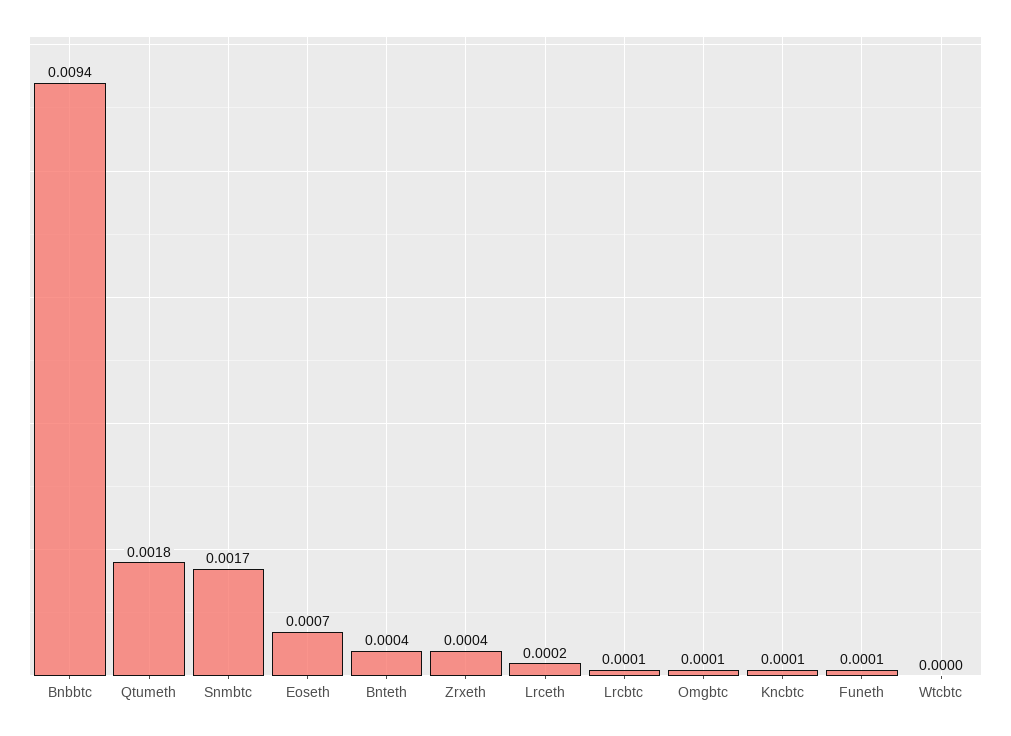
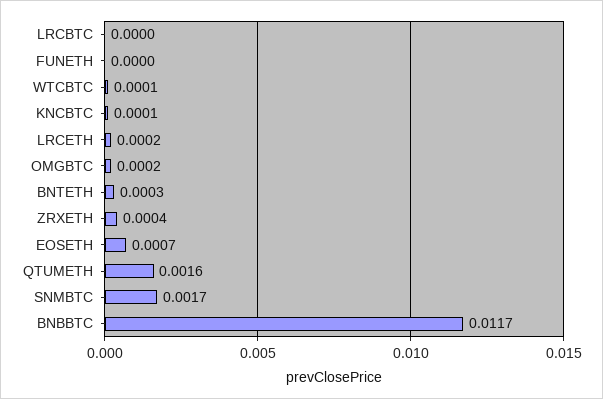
  {
-   "Bnbbtc": 0.0094,
+   "Bnbbtc": 0.0117,
-   "Qtumeth": 0.0018,
+   "Qtumeth": 0.0016,
    "Snmbtc": 0.0017,
    "Eoseth": 0.0007,
-   "Bnteth": 0.0004,
+   "Bnteth": 0.0003,
    "Zrxeth": 0.0004,
    "Lrceth": 0.0002,
-   "Lrcbtc": 0.0001,
+   "Lrcbtc": 0,
-   "Omgbtc": 0.0001,
+   "Omgbtc": 0.0002,
    "Kncbtc": 0.0001,
-   "Funeth": 0.0001,
+   "Funeth": 0,
-   "Wtcbtc": 0
+   "Wtcbtc": 0.0001
  }

